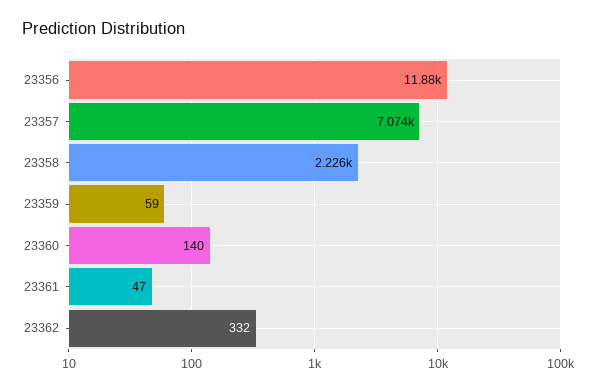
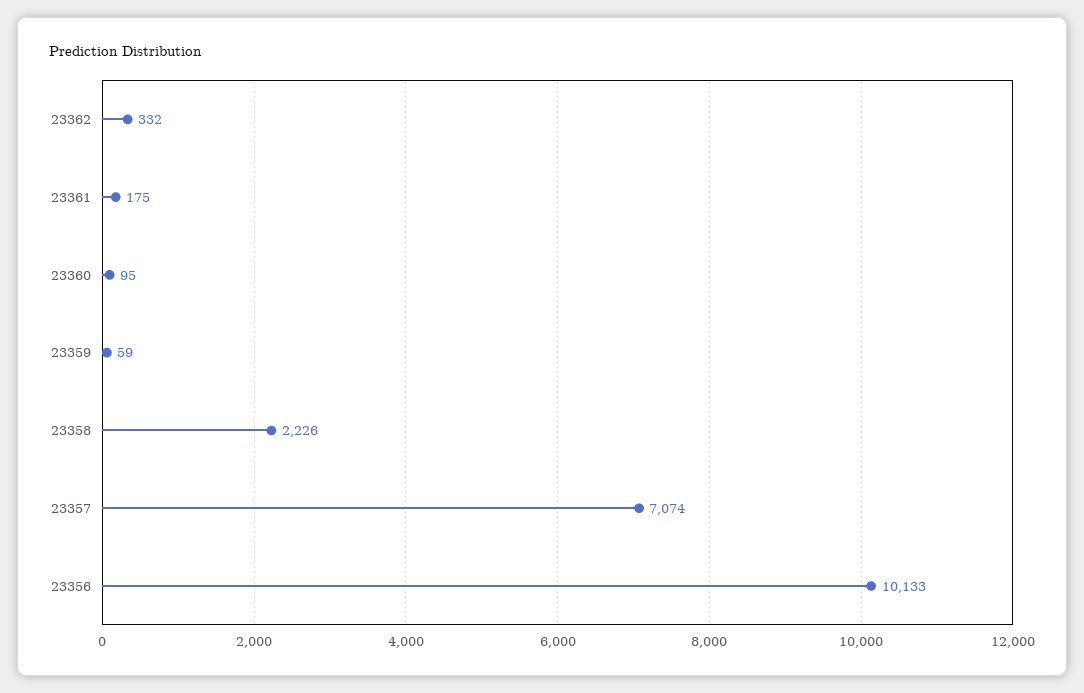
  {
-   "23356": 11880,
+   "23356": 10133,
    "23357": 7074,
    "23358": 2226,
    "23359": 59,
-   "23360": 140,
+   "23360": 95,
-   "23361": 47,
+   "23361": 175,
    "23362": 332
  }

